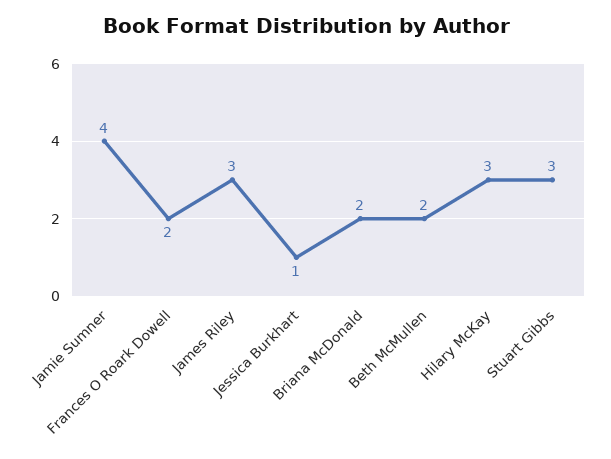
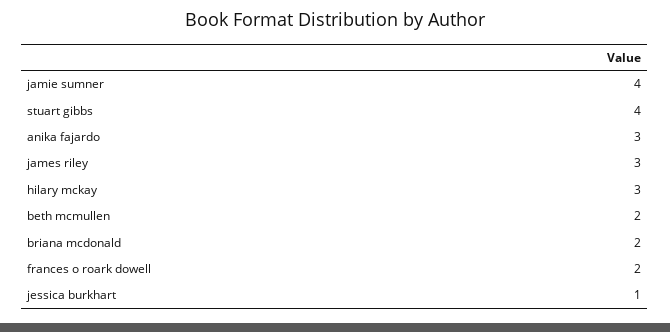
  {
    "Jamie Sumner": 4,
    "Frances O Roark Dowell": 2,
    "James Riley": 3,
    "Jessica Burkhart": 1,
    "Briana McDonald": 2,
    "Beth McMullen": 2,
    "Hilary McKay": 3,
-   "Stuart Gibbs": 3
+   "Stuart Gibbs": 4,
+   "anika fajardo": 3
  }

